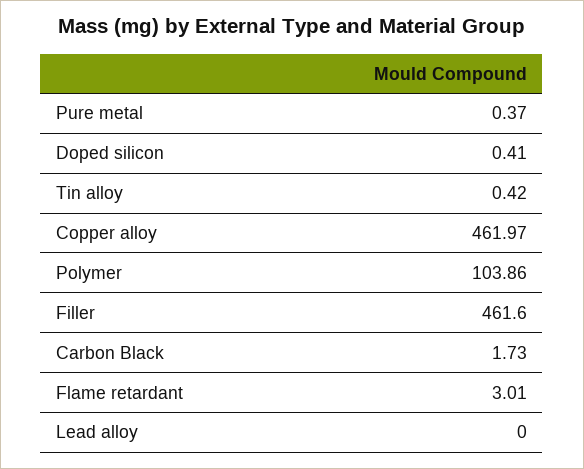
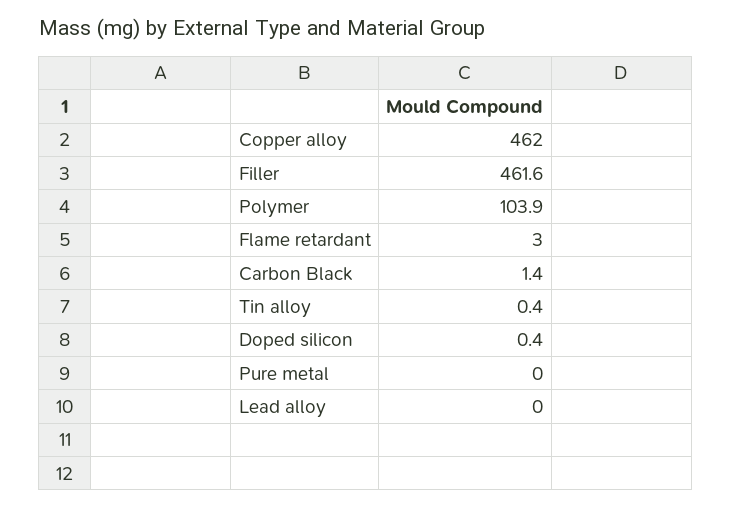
  {
-   "Pure metal": 0.37,
+   "Pure metal": 0,
    "Doped silicon": 0.41,
    "Tin alloy": 0.42,
    "Copper alloy": 461.97,
    "Polymer": 103.86,
    "Filler": 461.6,
-   "Carbon Black": 1.73,
+   "Carbon Black": 1.4,
    "Flame retardant": 3.01,
    "Lead alloy": 0
  }

